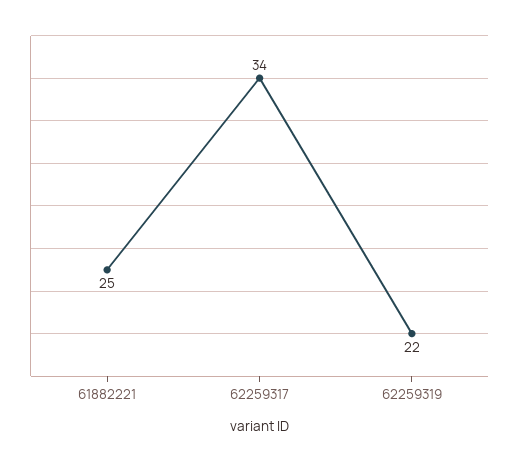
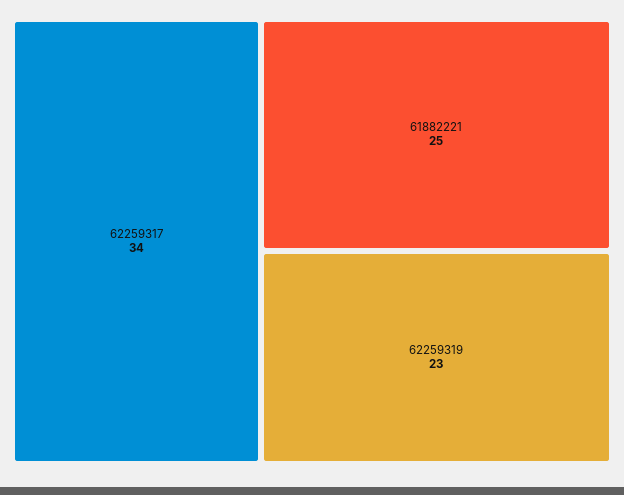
  {
    "61882221": 25,
    "62259317": 34,
-   "62259319": 22
+   "62259319": 23
  }

